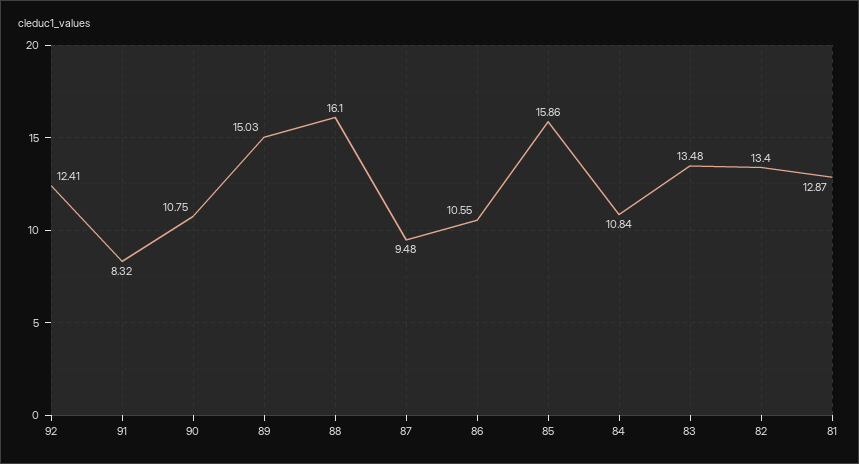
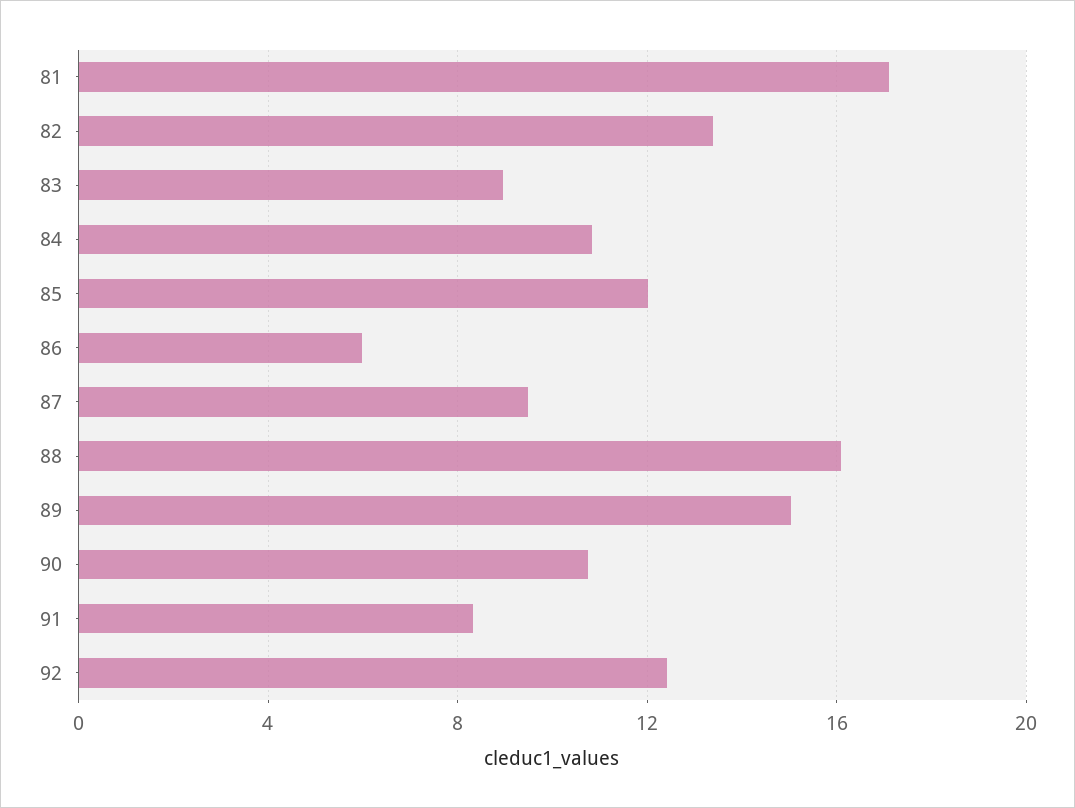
  {
    "92": 12.41,
    "91": 8.32,
    "90": 10.75,
    "89": 15.03,
    "88": 16.1,
    "87": 9.48,
-   "86": 10.55,
+   "86": 6,
-   "85": 15.86,
+   "85": 12,
    "84": 10.84,
-   "83": 13.48,
+   "83": 9,
    "82": 13.4,
-   "81": 12.87
+   "81": 17
  }

